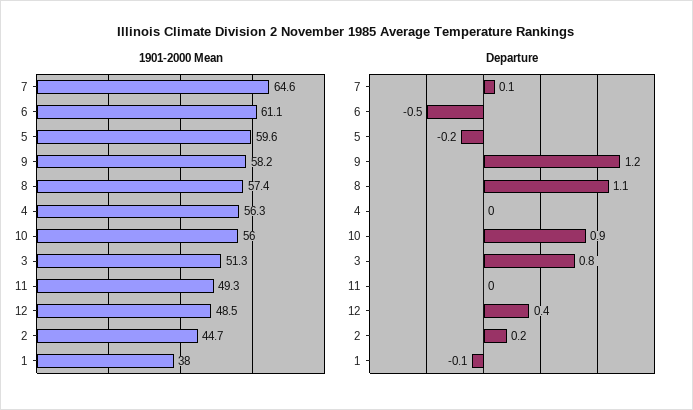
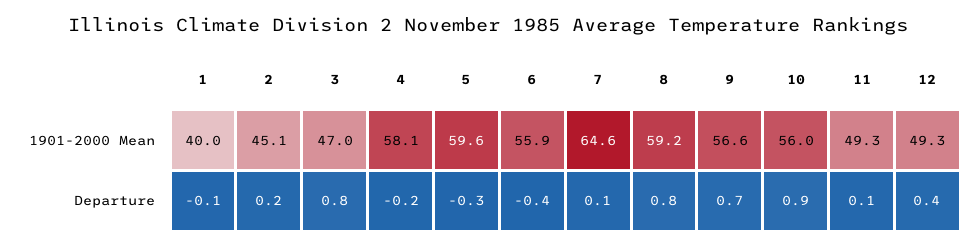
  {
    "1901-2000 Mean": {
      "7": 64.6,
-     "6": 61.1,
+     "6": 55.9,
      "5": 59.6,
-     "9": 58.2,
+     "9": 56.6,
-     "8": 57.4,
+     "8": 59.2,
-     "4": 56.3,
+     "4": 58.1,
      "10": 56,
-     "3": 51.3,
+     "3": 47,
      "11": 49.3,
-     "12": 48.5,
+     "12": 49.3,
-     "2": 44.7,
+     "2": 45.1,
-     "1": 38
+     "1": 40
    },
    "Departure": {
      "7": 0.1,
-     "6": -0.5,
+     "6": -0.4,
-     "5": -0.2,
+     "5": -0.3,
-     "9": 1.2,
+     "9": 0.7,
-     "8": 1.1,
+     "8": 0.8,
-     "4": 0,
+     "4": -0.2,
      "10": 0.9,
      "3": 0.8,
-     "11": 0,
+     "11": 0.1,
      "12": 0.4,
      "2": 0.2,
      "1": -0.1
    }
  }

